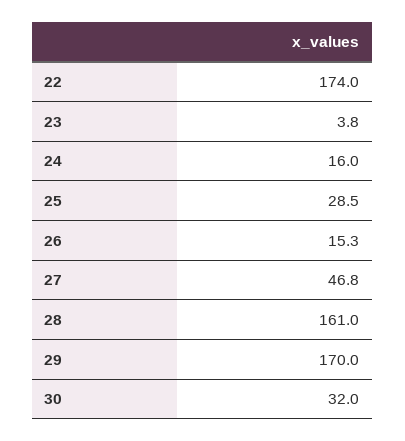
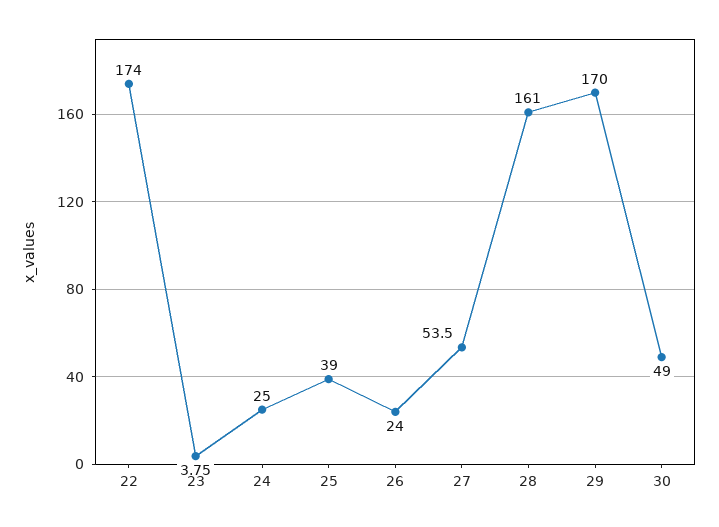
  {
    "22": 174,
    "23": 3.75,
-   "24": 16,
+   "24": 25,
-   "25": 28.5,
+   "25": 39,
-   "26": 15.3,
+   "26": 24,
-   "27": 46.8,
+   "27": 53.5,
    "28": 161,
    "29": 170,
-   "30": 32
+   "30": 49
  }

